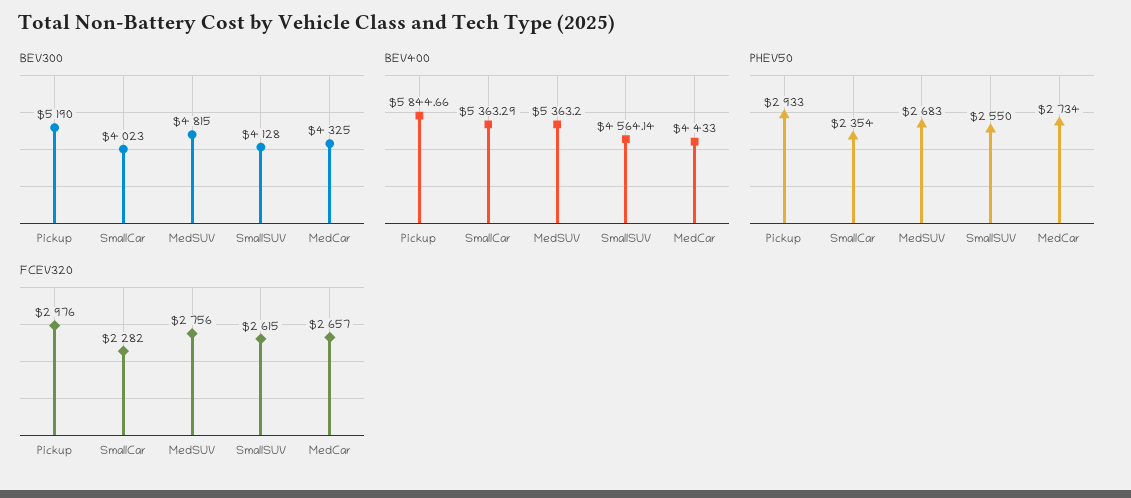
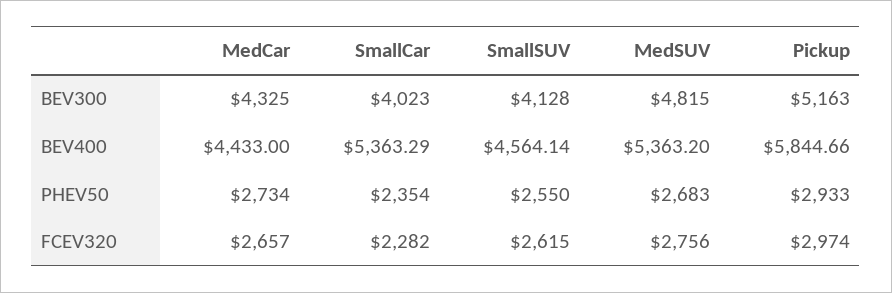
  {
    "BEV300": {
-     "Pickup": 5190,
+     "Pickup": 5163,
      "SmallCar": 4023,
      "MedSUV": 4815,
      "SmallSUV": 4128,
      "MedCar": 4325
    },
    "BEV400": {
      "Pickup": 5844.66,
      "SmallCar": 5363.29,
      "MedSUV": 5363.2,
      "SmallSUV": 4564.14,
      "MedCar": 4433
    },
    "PHEV50": {
      "Pickup": 2933,
      "SmallCar": 2354,
      "MedSUV": 2683,
      "SmallSUV": 2550,
      "MedCar": 2734
    },
    "FCEV320": {
-     "Pickup": 2976,
+     "Pickup": 2974,
      "SmallCar": 2282,
      "MedSUV": 2756,
      "SmallSUV": 2615,
      "MedCar": 2657
    }
  }

